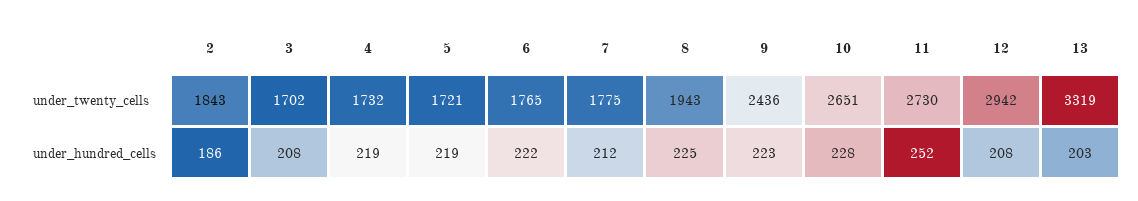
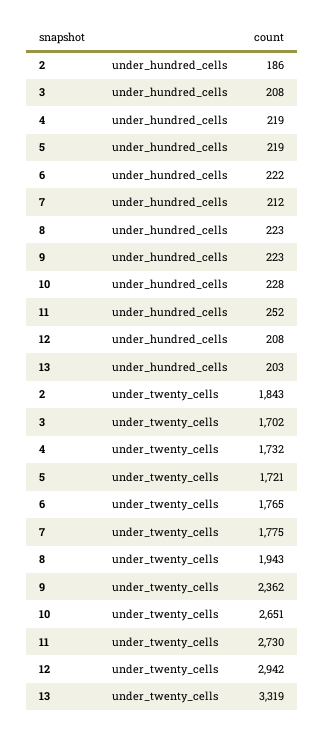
  {
    "2": {
      "under_twenty_cells": 1843,
      "under_hundred_cells": 186
    },
    "3": {
      "under_twenty_cells": 1702,
      "under_hundred_cells": 208
    },
    "4": {
      "under_twenty_cells": 1732,
      "under_hundred_cells": 219
    },
    "5": {
      "under_twenty_cells": 1721,
      "under_hundred_cells": 219
    },
    "6": {
      "under_twenty_cells": 1765,
      "under_hundred_cells": 222
    },
    "7": {
      "under_twenty_cells": 1775,
      "under_hundred_cells": 212
    },
    "8": {
      "under_twenty_cells": 1943,
-     "under_hundred_cells": 225
+     "under_hundred_cells": 223
    },
    "9": {
-     "under_twenty_cells": 2436,
+     "under_twenty_cells": 2362,
      "under_hundred_cells": 223
    },
    "10": {
      "under_twenty_cells": 2651,
      "under_hundred_cells": 228
    },
    "11": {
      "under_twenty_cells": 2730,
      "under_hundred_cells": 252
    },
    "12": {
      "under_twenty_cells": 2942,
      "under_hundred_cells": 208
    },
    "13": {
      "under_twenty_cells": 3319,
      "under_hundred_cells": 203
    }
  }

